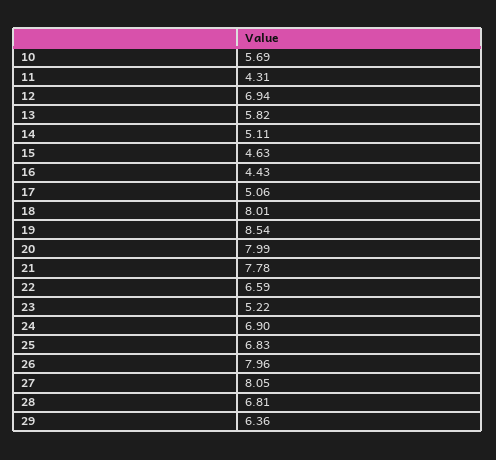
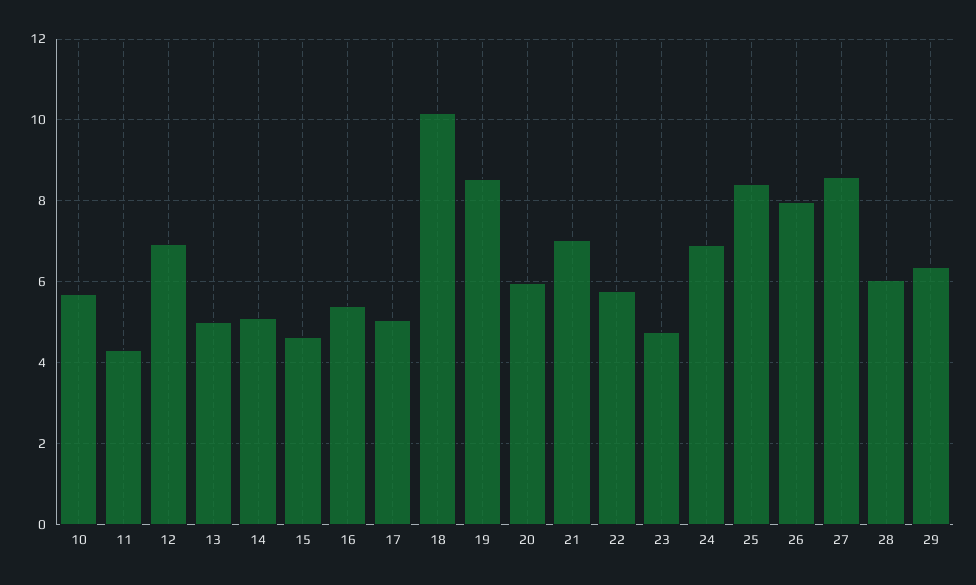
  {
    "10": 5.69,
    "11": 4.31,
    "12": 6.94,
-   "13": 5.82,
+   "13": 5,
    "14": 5.11,
    "15": 4.63,
-   "16": 4.43,
+   "16": 5.4,
    "17": 5.06,
-   "18": 8.01,
+   "18": 10.2,
    "19": 8.54,
-   "20": 7.99,
+   "20": 6,
-   "21": 7.78,
+   "21": 7,
-   "22": 6.59,
+   "22": 5.8,
-   "23": 5.22,
+   "23": 4.8,
    "24": 6.9,
-   "25": 6.83,
+   "25": 8.4,
    "26": 7.96,
-   "27": 8.05,
+   "27": 8.6,
-   "28": 6.81,
+   "28": 6,
    "29": 6.36
  }

